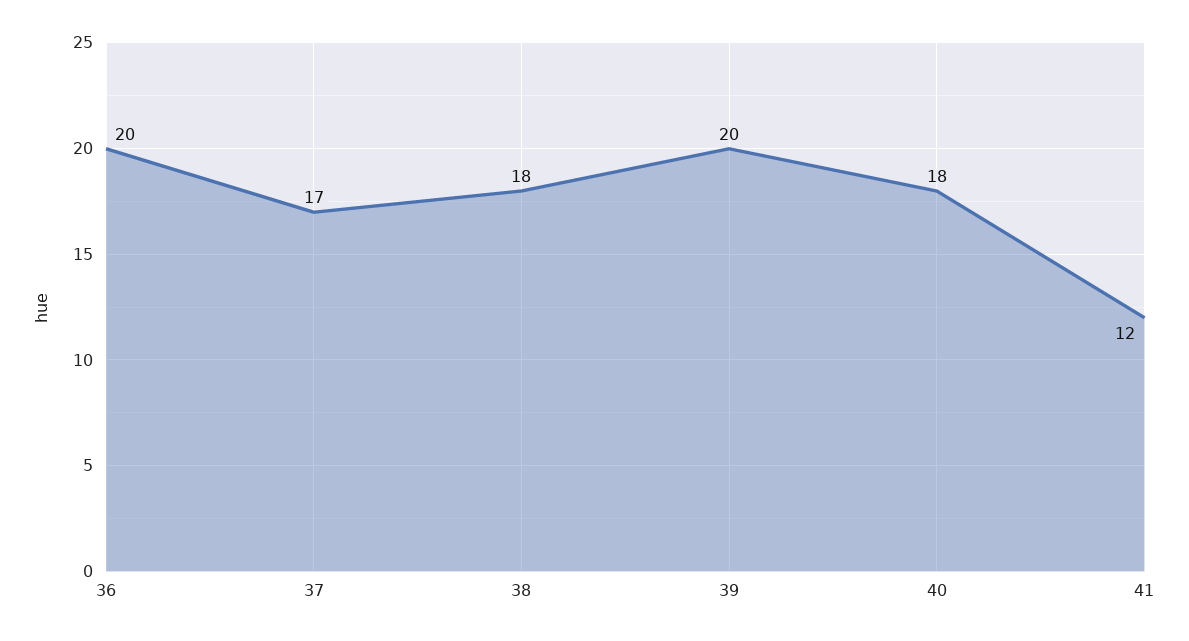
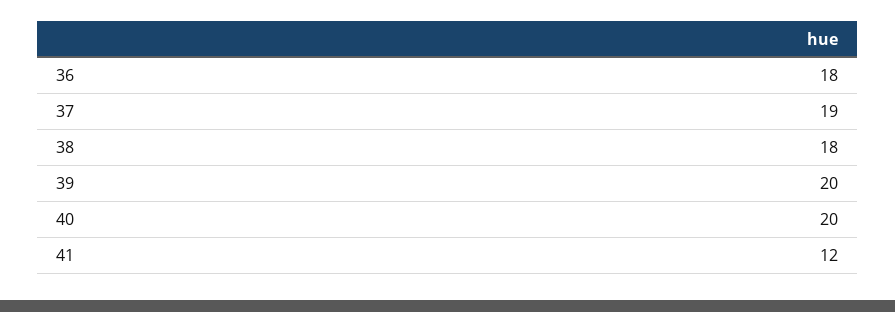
  {
-   "36": 20,
+   "36": 18,
-   "37": 17,
+   "37": 19,
    "38": 18,
    "39": 20,
-   "40": 18,
+   "40": 20,
    "41": 12
  }

